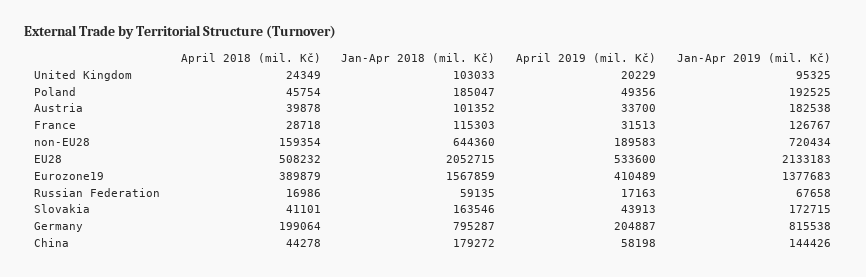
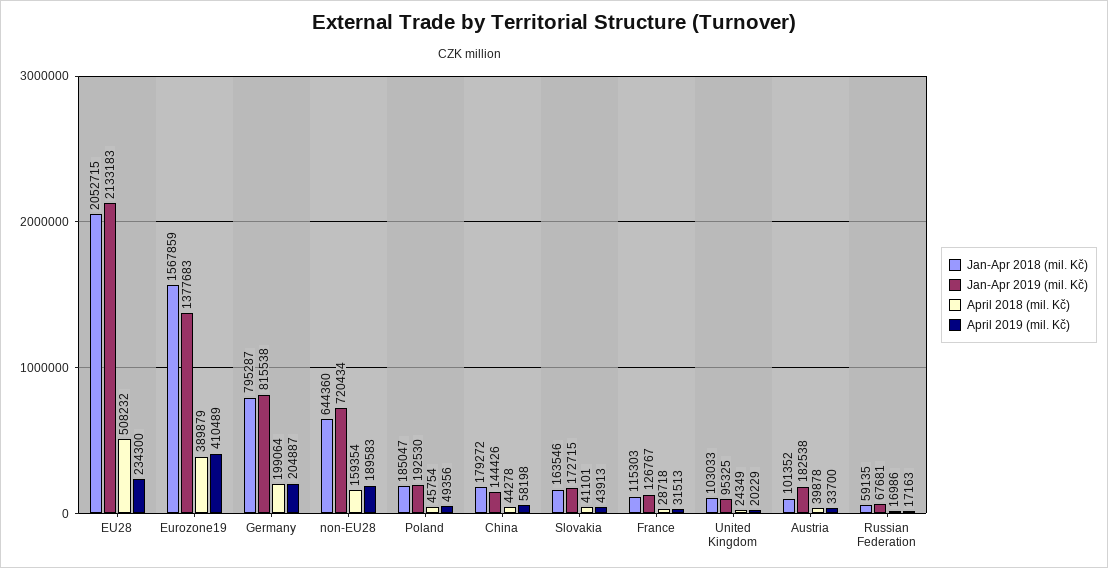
  {
    "April 2018 (mil. Kč)": {
      "United Kingdom": 24349,
      "Poland": 45754,
      "Austria": 39878,
      "France": 28718,
      "non-EU28": 159354,
      "EU28": 508232,
      "Eurozone19": 389879,
      "Russian Federation": 16986,
      "Slovakia": 41101,
      "Germany": 199064,
      "China": 44278
    },
    "Jan-Apr 2018 (mil. Kč)": {
      "United Kingdom": 103033,
      "Poland": 185047,
      "Austria": 101352,
      "France": 115303,
      "non-EU28": 644360,
      "EU28": 2052715,
      "Eurozone19": 1567859,
      "Russian Federation": 59135,
      "Slovakia": 163546,
      "Germany": 795287,
      "China": 179272
    },
    "April 2019 (mil. Kč)": {
      "United Kingdom": 20229,
      "Poland": 49356,
      "Austria": 33700,
      "France": 31513,
      "non-EU28": 189583,
-     "EU28": 533600,
+     "EU28": 234300,
      "Eurozone19": 410489,
      "Russian Federation": 17163,
      "Slovakia": 43913,
      "Germany": 204887,
      "China": 58198
    },
    "Jan-Apr 2019 (mil. Kč)": {
      "United Kingdom": 95325,
-     "Poland": 192525,
+     "Poland": 192530,
      "Austria": 182538,
      "France": 126767,
      "non-EU28": 720434,
      "EU28": 2133183,
      "Eurozone19": 1377683,
-     "Russian Federation": 67658,
+     "Russian Federation": 67681,
      "Slovakia": 172715,
      "Germany": 815538,
      "China": 144426
    }
  }

